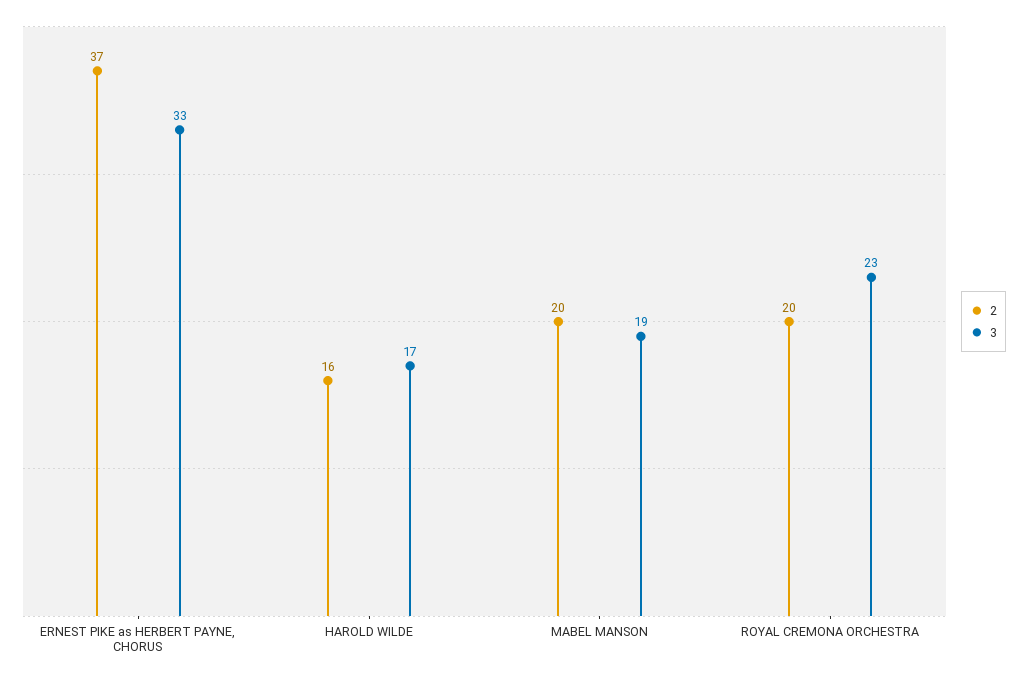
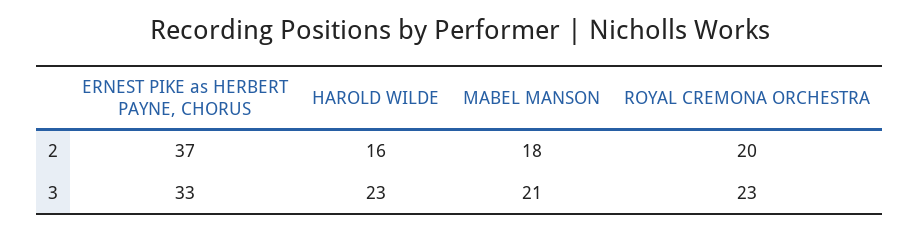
  {
    "2": {
      "ERNEST PIKE as HERBERT PAYNE, CHORUS": 37,
      "HAROLD WILDE": 16,
-     "MABEL MANSON": 20,
+     "MABEL MANSON": 18,
      "ROYAL CREMONA ORCHESTRA": 20
    },
    "3": {
      "ERNEST PIKE as HERBERT PAYNE, CHORUS": 33,
-     "HAROLD WILDE": 17,
+     "HAROLD WILDE": 23,
-     "MABEL MANSON": 19,
+     "MABEL MANSON": 21,
      "ROYAL CREMONA ORCHESTRA": 23
    }
  }

